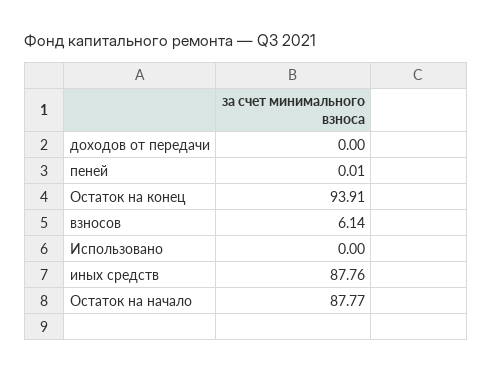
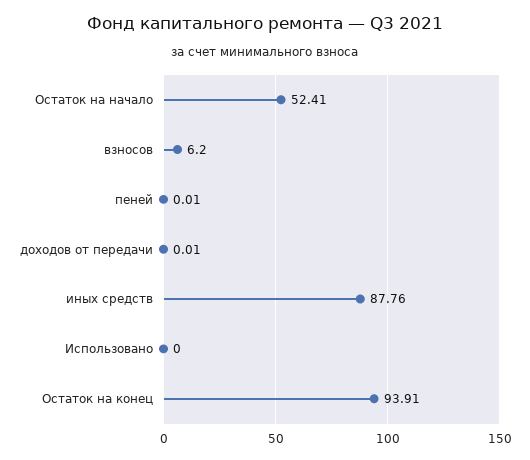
  {
-   "доходов от передачи": 0,
+   "доходов от передачи": 0.01,
    "пеней": 0.01,
    "Остаток на конец": 93.91,
-   "взносов": 6.14,
+   "взносов": 6.2,
    "Использовано": 0,
    "иных средств": 87.76,
-   "Остаток на начало": 87.77
+   "Остаток на начало": 52.41
  }

